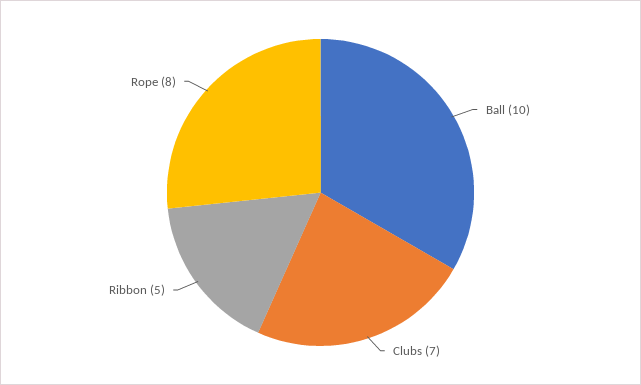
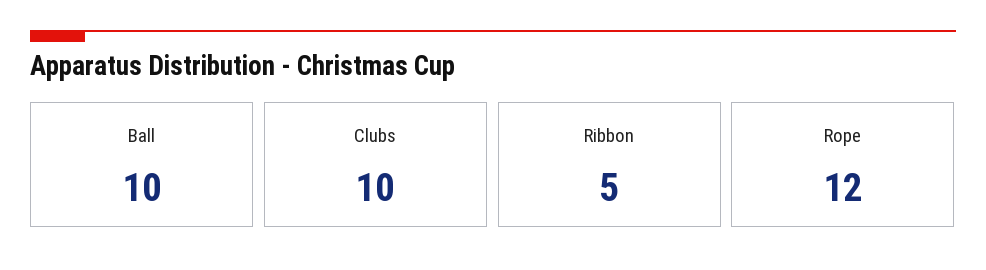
  {
    "Ball": 10,
-   "Clubs": 7,
+   "Clubs": 10,
    "Ribbon": 5,
-   "Rope": 8
+   "Rope": 12
  }

